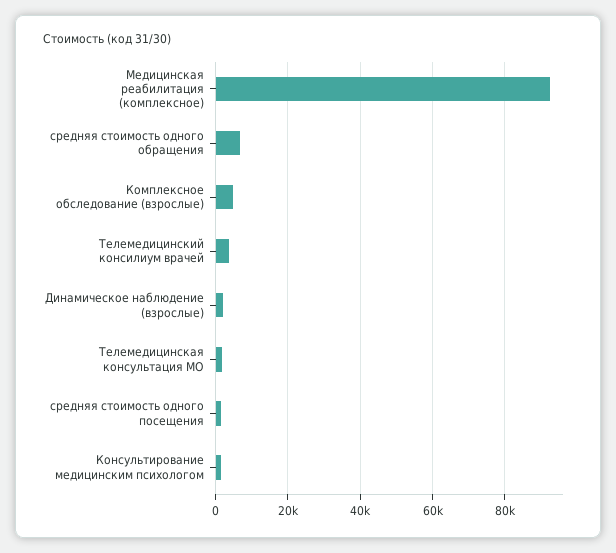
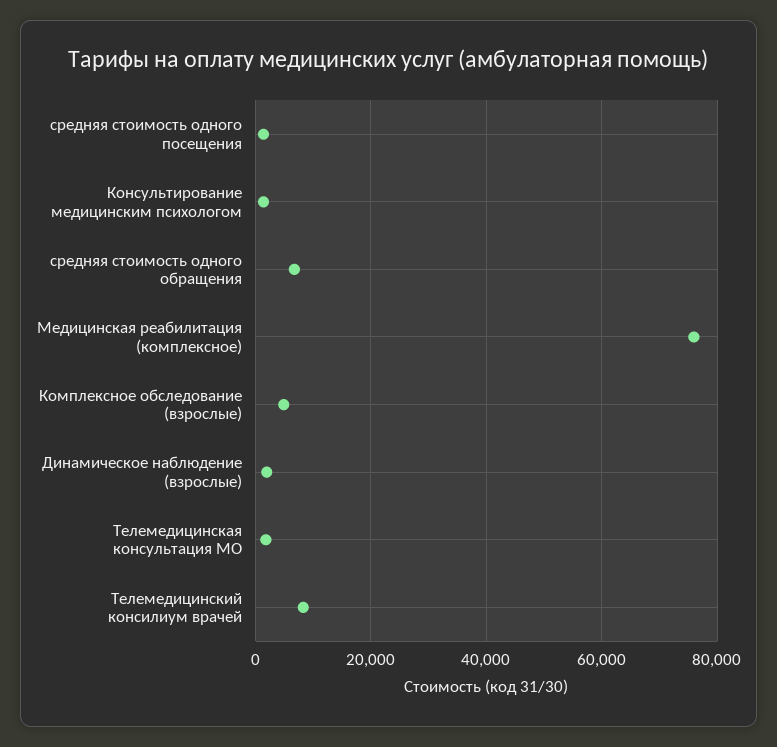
  {
-   "Медицинская реабилитация (комплексное)": 92000,
+   "Медицинская реабилитация (комплексное)": 76000,
    "средняя стоимость одного обращения": 6000,
    "Комплексное обследование (взрослые)": 4000,
-   "Телемедицинский консилиум врачей": 4000,
+   "Телемедицинский консилиум врачей": 8000,
    "Динамическое наблюдение (взрослые)": 2000,
    "Телемедицинская консультация МО": 2000,
    "средняя стоимость одного посещения": 2000,
    "Консультирование медицинским психологом": 2000
  }

